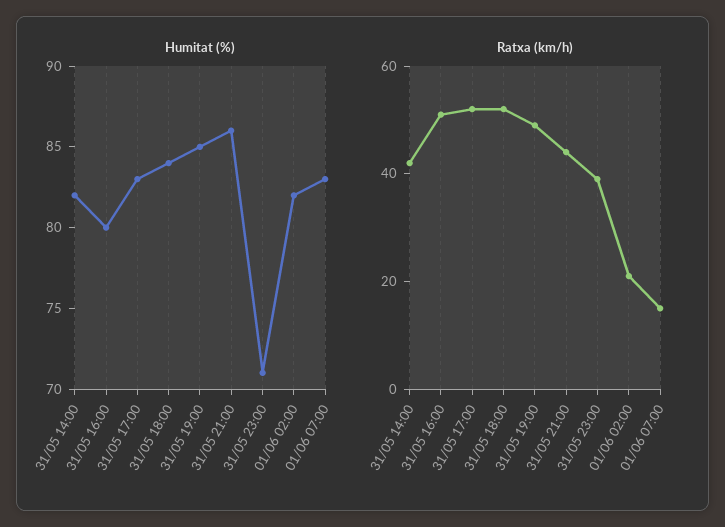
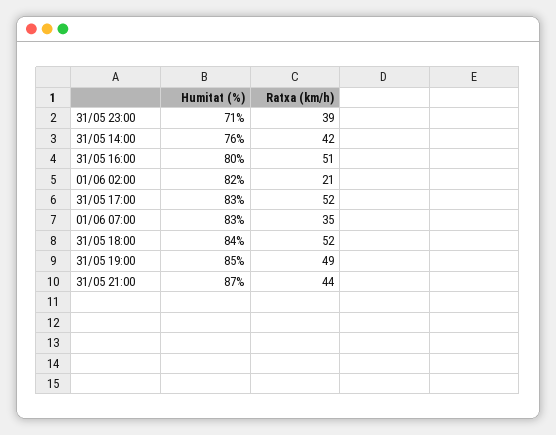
  {
    "Humitat (%)": {
-     "31/05 14:00": 82,
+     "31/05 14:00": 76,
      "31/05 16:00": 80,
      "31/05 17:00": 83,
      "31/05 18:00": 84,
      "31/05 19:00": 85,
-     "31/05 21:00": 86,
+     "31/05 21:00": 87,
      "31/05 23:00": 71,
      "01/06 02:00": 82,
      "01/06 07:00": 83
    },
    "Ratxa (km/h)": {
      "31/05 14:00": 42,
      "31/05 16:00": 51,
      "31/05 17:00": 52,
      "31/05 18:00": 52,
      "31/05 19:00": 49,
      "31/05 21:00": 44,
      "31/05 23:00": 39,
      "01/06 02:00": 21,
-     "01/06 07:00": 15
+     "01/06 07:00": 35
    }
  }

